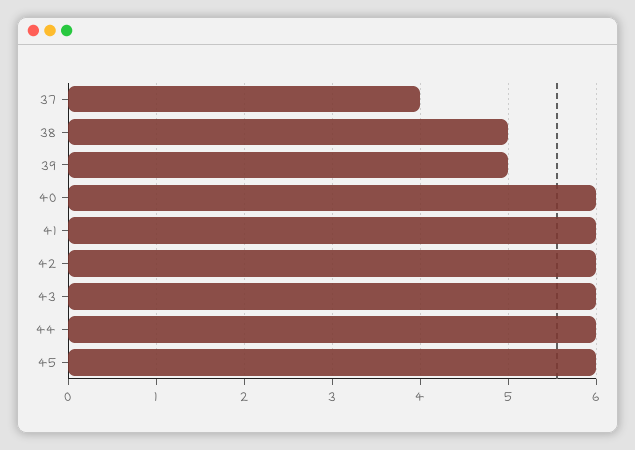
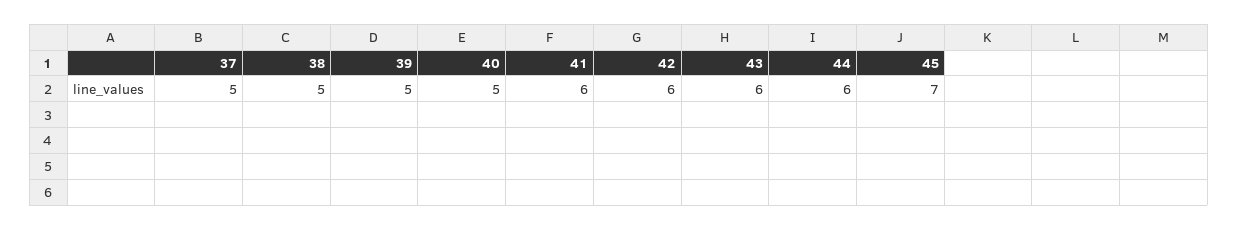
  {
-   "37": 4,
+   "37": 5,
    "38": 5,
    "39": 5,
-   "40": 6,
+   "40": 5,
    "41": 6,
    "42": 6,
    "43": 6,
    "44": 6,
-   "45": 6
+   "45": 7
  }

